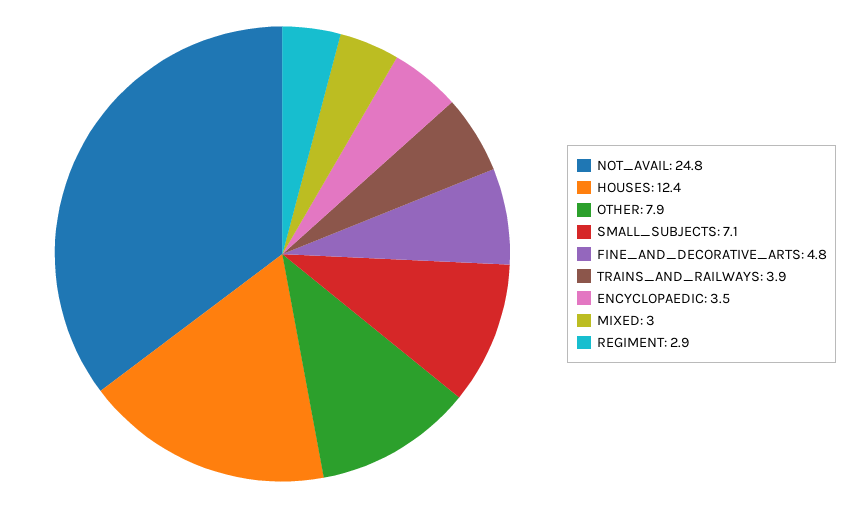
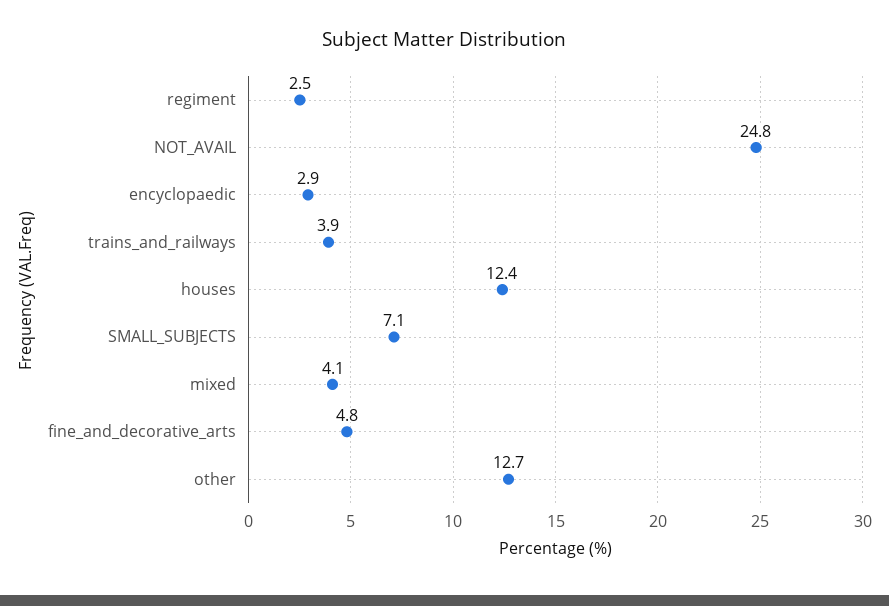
  {
    "NOT_AVAIL": 24.8,
    "HOUSES": 12.4,
-   "OTHER": 7.9,
+   "OTHER": 12.7,
    "SMALL_SUBJECTS": 7.1,
    "FINE_AND_DECORATIVE_ARTS": 4.8,
    "TRAINS_AND_RAILWAYS": 3.9,
-   "ENCYCLOPAEDIC": 3.5,
+   "ENCYCLOPAEDIC": 2.9,
-   "MIXED": 3,
+   "MIXED": 4.1,
-   "REGIMENT": 2.9
+   "REGIMENT": 2.5
  }

